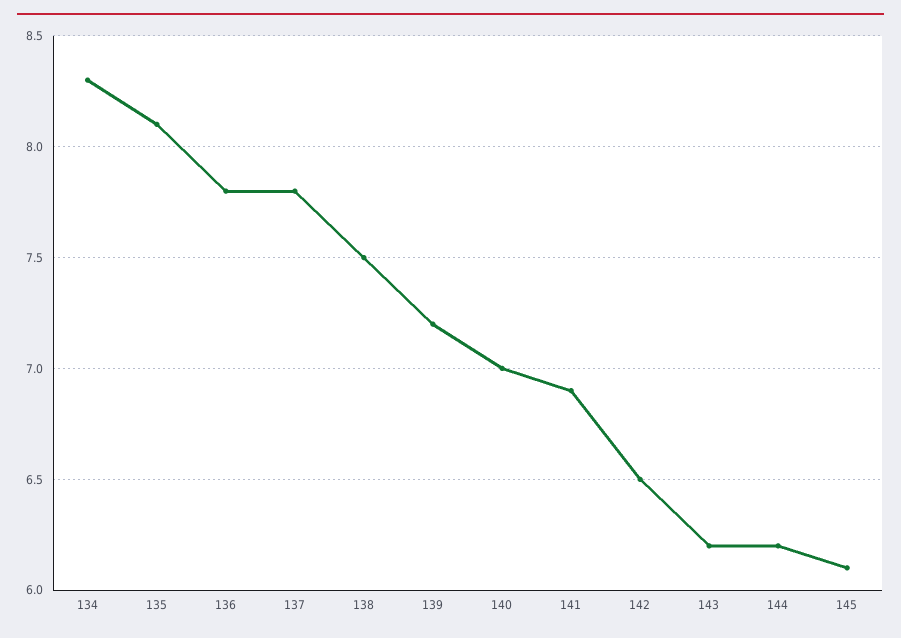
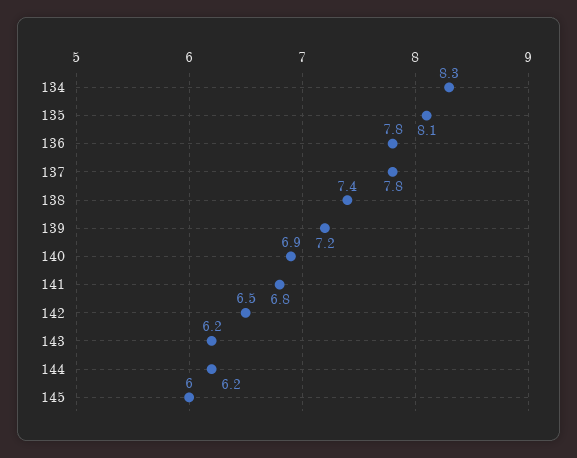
  {
    "134": 8.3,
    "135": 8.1,
    "136": 7.8,
    "137": 7.8,
-   "138": 7.5,
+   "138": 7.4,
    "139": 7.2,
-   "140": 7,
+   "140": 6.9,
-   "141": 6.9,
+   "141": 6.8,
    "142": 6.5,
    "143": 6.2,
    "144": 6.2,
-   "145": 6.1
+   "145": 6
  }

